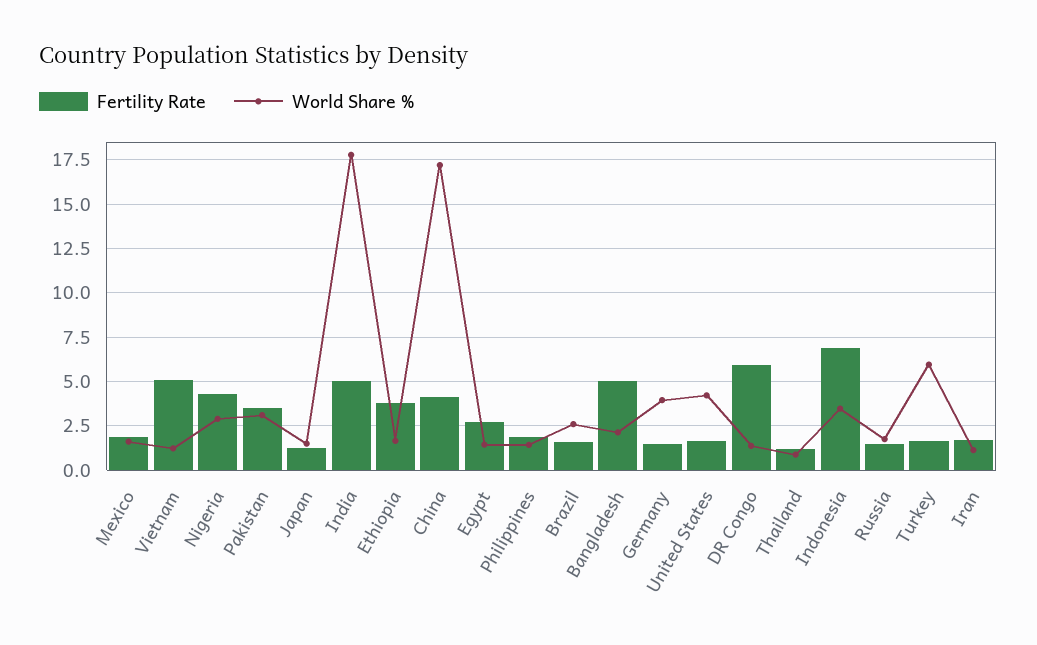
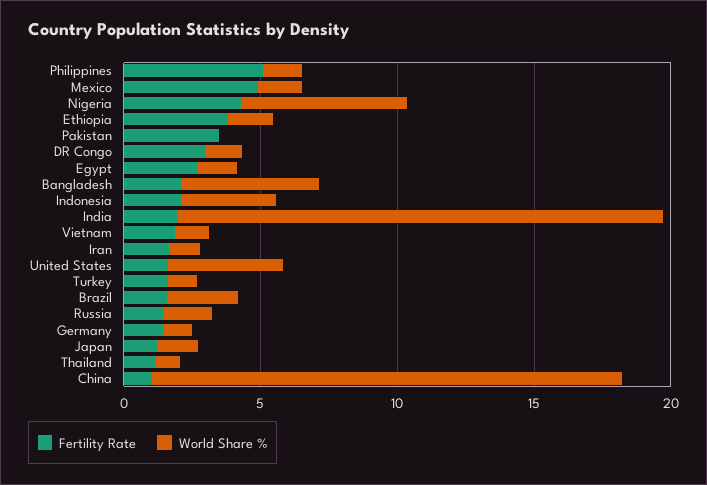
  {
    "Fertility Rate": {
-     "Mexico": 2,
+     "Mexico": 5,
-     "Vietnam": 5,
+     "Vietnam": 2,
      "Nigeria": 4.5,
      "Pakistan": 3.5,
      "Japan": 1,
-     "India": 5,
+     "India": 2,
      "Ethiopia": 4,
-     "China": 4,
+     "China": 1,
      "Egypt": 2.5,
-     "Philippines": 2,
+     "Philippines": 5,
      "Brazil": 1.5,
-     "Bangladesh": 5,
+     "Bangladesh": 2,
      "Germany": 1.5,
      "United States": 1.5,
-     "DR Congo": 6,
+     "DR Congo": 3,
      "Thailand": 1,
-     "Indonesia": 7,
+     "Indonesia": 2,
      "Russia": 1.5,
      "Turkey": 1.5,
      "Iran": 1.5
    },
    "World Share %": {
      "Mexico": 1.5,
      "Vietnam": 1,
-     "Nigeria": 3,
+     "Nigeria": 6,
-     "Pakistan": 3,
+     "Pakistan": 0,
      "Japan": 1.5,
      "India": 18,
      "Ethiopia": 1.5,
      "China": 17,
      "Egypt": 1.5,
      "Philippines": 1.5,
      "Brazil": 2.5,
-     "Bangladesh": 2,
+     "Bangladesh": 5,
-     "Germany": 4,
+     "Germany": 1,
      "United States": 4,
      "DR Congo": 1.5,
      "Thailand": 1,
      "Indonesia": 3.5,
      "Russia": 2,
-     "Turkey": 6,
+     "Turkey": 1,
      "Iran": 1
    }
  }

